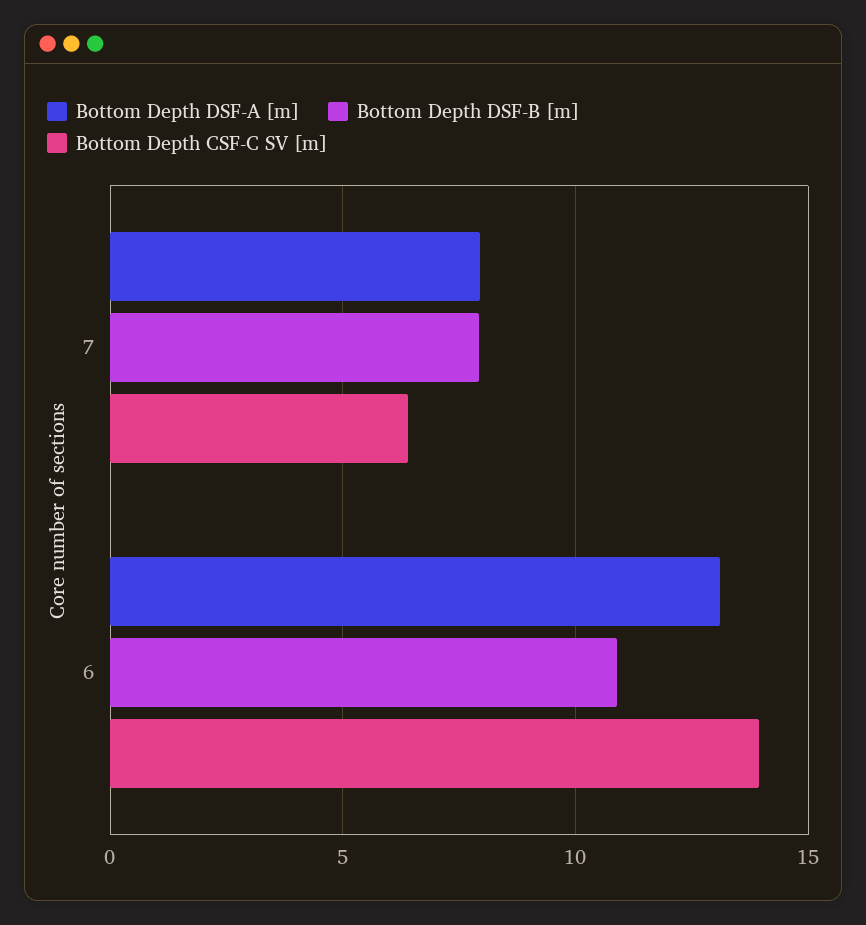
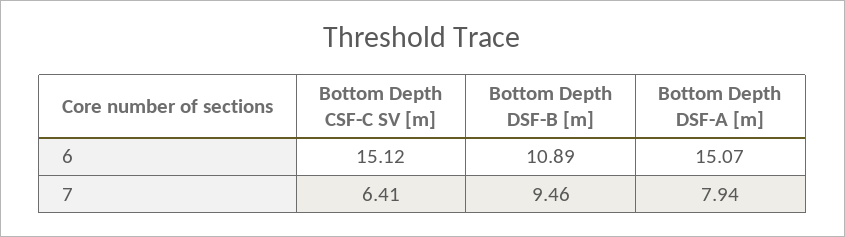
  {
    "Bottom Depth DSF-A [m]": {
      "7": 7.94,
-     "6": 13
+     "6": 15.07
    },
    "Bottom Depth DSF-B [m]": {
-     "7": 8,
+     "7": 9.46,
      "6": 10.89
    },
    "Bottom Depth CSF-C SV [m]": {
      "7": 6.41,
-     "6": 14
+     "6": 15.12
    }
  }

